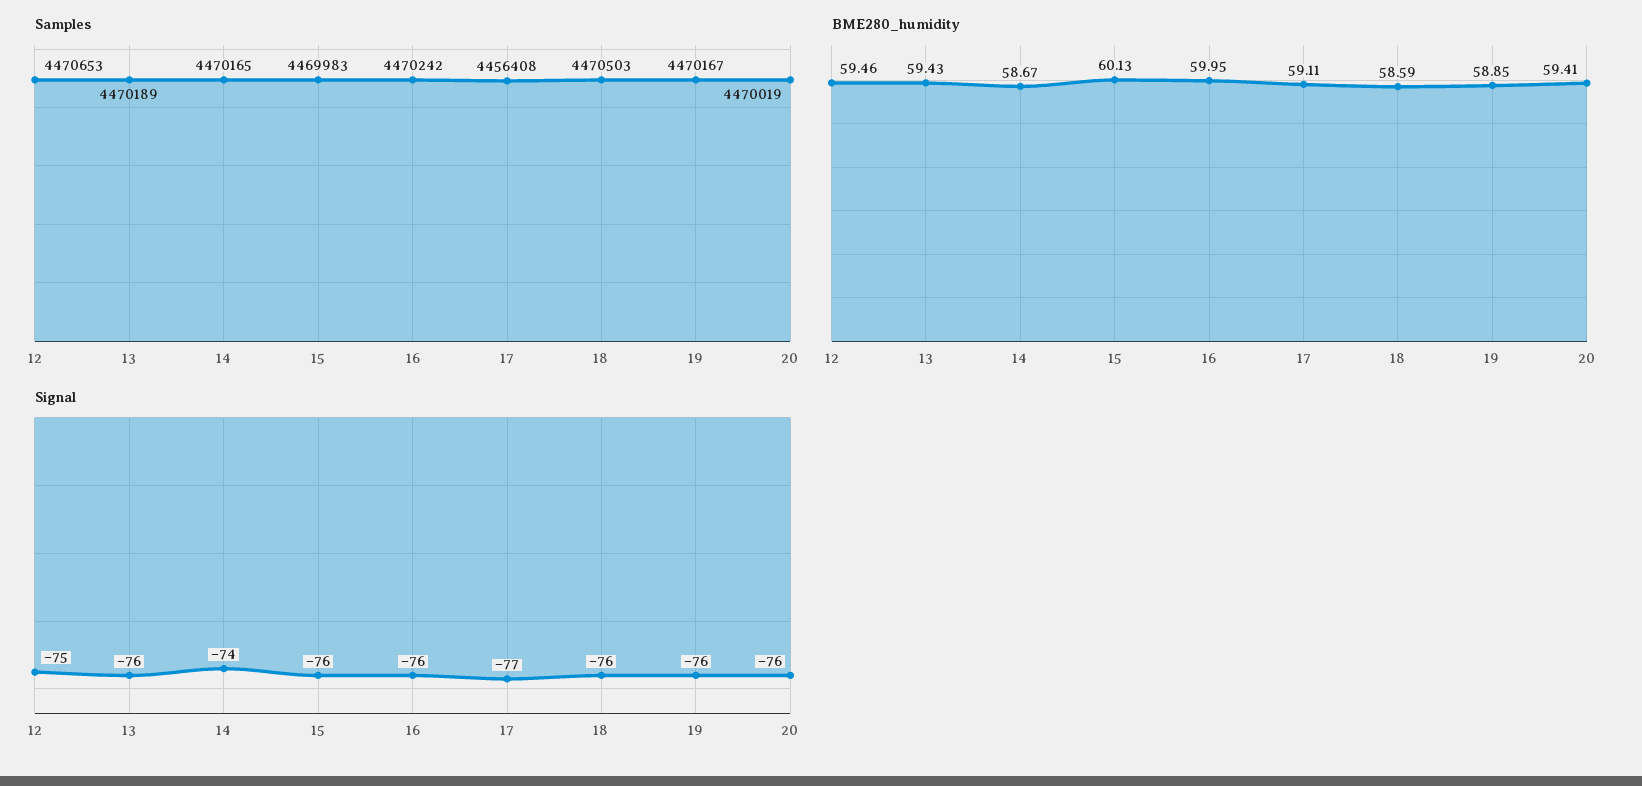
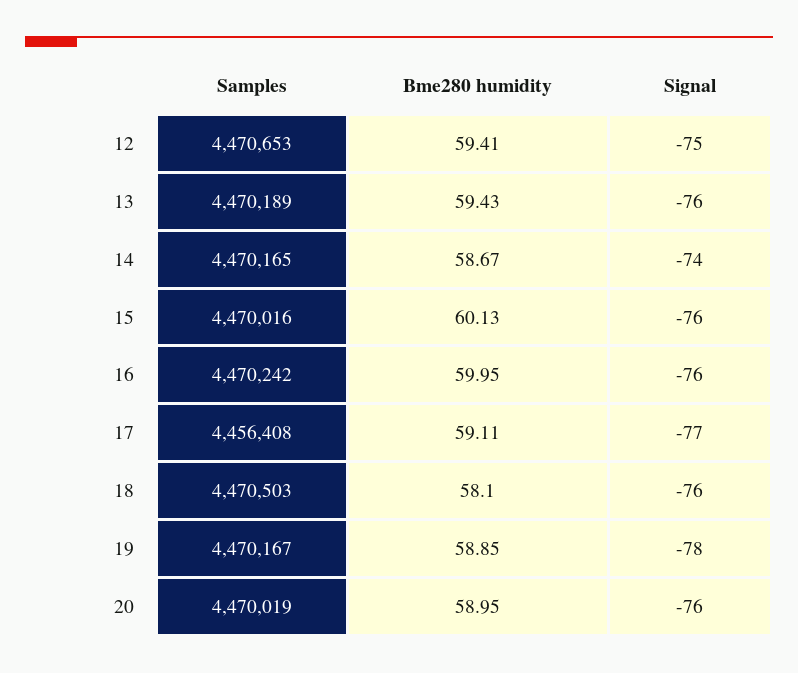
  {
    "Samples": {
      "12": 4470653,
      "13": 4470189,
      "14": 4470165,
-     "15": 4469983,
+     "15": 4470016,
      "16": 4470242,
      "17": 4456408,
      "18": 4470503,
      "19": 4470167,
      "20": 4470019
    },
    "BME280_humidity": {
-     "12": 59.46,
+     "12": 59.41,
      "13": 59.43,
      "14": 58.67,
      "15": 60.13,
      "16": 59.95,
      "17": 59.11,
-     "18": 58.59,
+     "18": 58.1,
      "19": 58.85,
-     "20": 59.41
+     "20": 58.95
    },
    "Signal": {
      "12": -75,
      "13": -76,
      "14": -74,
      "15": -76,
      "16": -76,
      "17": -77,
      "18": -76,
-     "19": -76,
+     "19": -78,
      "20": -76
    }
  }

